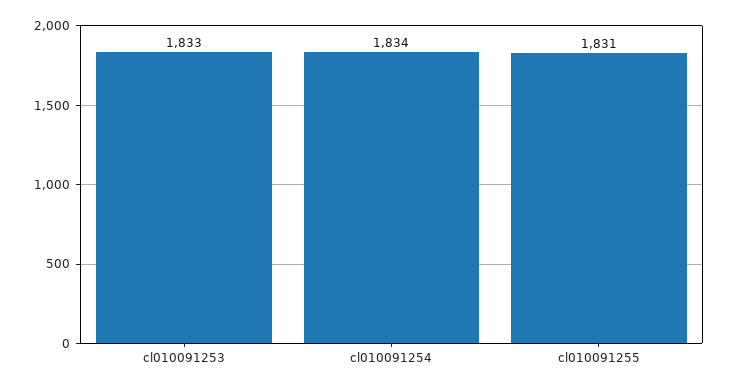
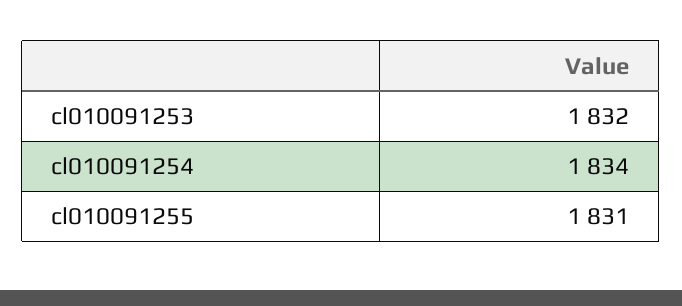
  {
-   "cl010091253": 1833,
+   "cl010091253": 1832,
    "cl010091254": 1834,
    "cl010091255": 1831
  }

